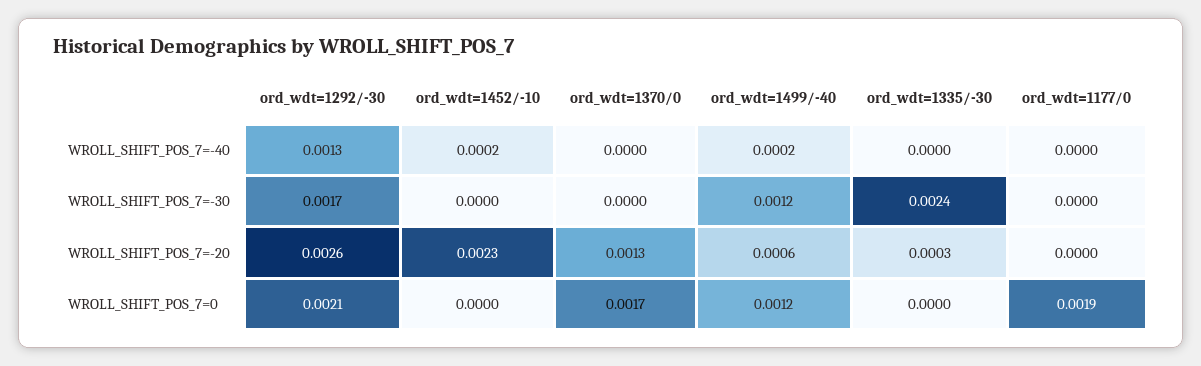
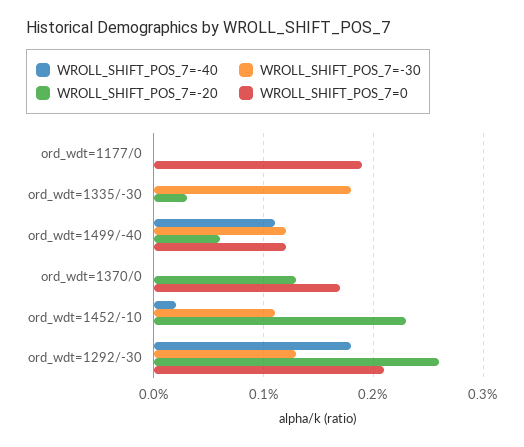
  {
    "WROLL_SHIFT_POS_7=-40": {
-     "ord_wdt=1292/-30": 0.0013,
+     "ord_wdt=1292/-30": 0.0018,
      "ord_wdt=1452/-10": 0.0002,
      "ord_wdt=1370/0": 0,
-     "ord_wdt=1499/-40": 0.0002,
+     "ord_wdt=1499/-40": 0.0011,
      "ord_wdt=1335/-30": 0,
      "ord_wdt=1177/0": 0
    },
    "WROLL_SHIFT_POS_7=-30": {
-     "ord_wdt=1292/-30": 0.0017,
+     "ord_wdt=1292/-30": 0.0013,
-     "ord_wdt=1452/-10": 0,
+     "ord_wdt=1452/-10": 0.0011,
      "ord_wdt=1370/0": 0,
      "ord_wdt=1499/-40": 0.0012,
-     "ord_wdt=1335/-30": 0.0024,
+     "ord_wdt=1335/-30": 0.0018,
      "ord_wdt=1177/0": 0
    },
    "WROLL_SHIFT_POS_7=-20": {
      "ord_wdt=1292/-30": 0.0026,
      "ord_wdt=1452/-10": 0.0023,
      "ord_wdt=1370/0": 0.0013,
      "ord_wdt=1499/-40": 0.0006,
      "ord_wdt=1335/-30": 0.0003,
      "ord_wdt=1177/0": 0
    },
    "WROLL_SHIFT_POS_7=0": {
      "ord_wdt=1292/-30": 0.0021,
      "ord_wdt=1452/-10": 0,
      "ord_wdt=1370/0": 0.0017,
      "ord_wdt=1499/-40": 0.0012,
      "ord_wdt=1335/-30": 0,
      "ord_wdt=1177/0": 0.0019
    }
  }

